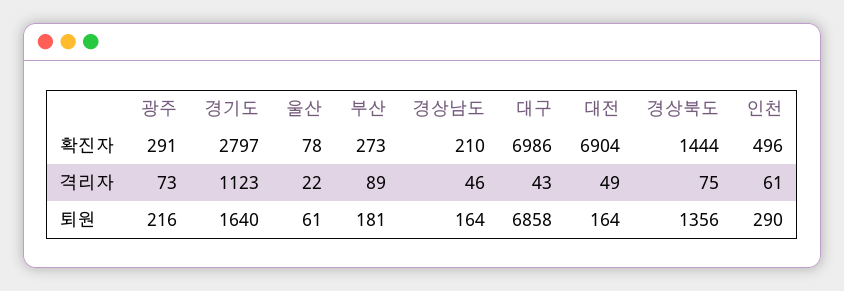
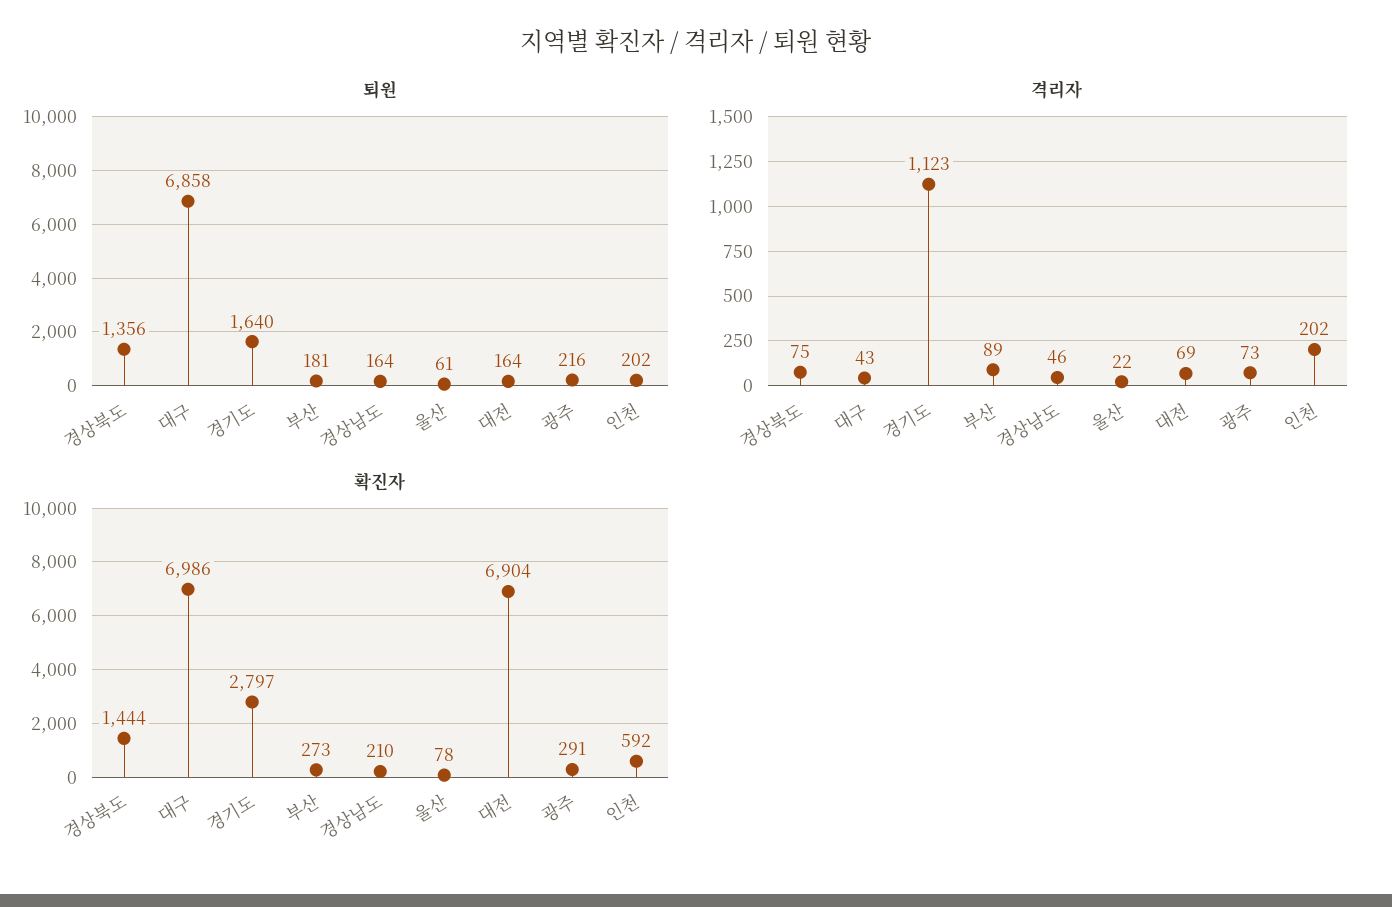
  {
    "확진자": {
      "광주": 291,
      "경기도": 2797,
      "울산": 78,
      "부산": 273,
      "경상남도": 210,
      "대구": 6986,
      "대전": 6904,
      "경상북도": 1444,
-     "인천": 496
+     "인천": 592
    },
    "격리자": {
      "광주": 73,
      "경기도": 1123,
      "울산": 22,
      "부산": 89,
      "경상남도": 46,
      "대구": 43,
-     "대전": 49,
+     "대전": 69,
      "경상북도": 75,
-     "인천": 61
+     "인천": 202
    },
    "퇴원": {
      "광주": 216,
      "경기도": 1640,
      "울산": 61,
      "부산": 181,
      "경상남도": 164,
      "대구": 6858,
      "대전": 164,
      "경상북도": 1356,
-     "인천": 290
+     "인천": 202
    }
  }

